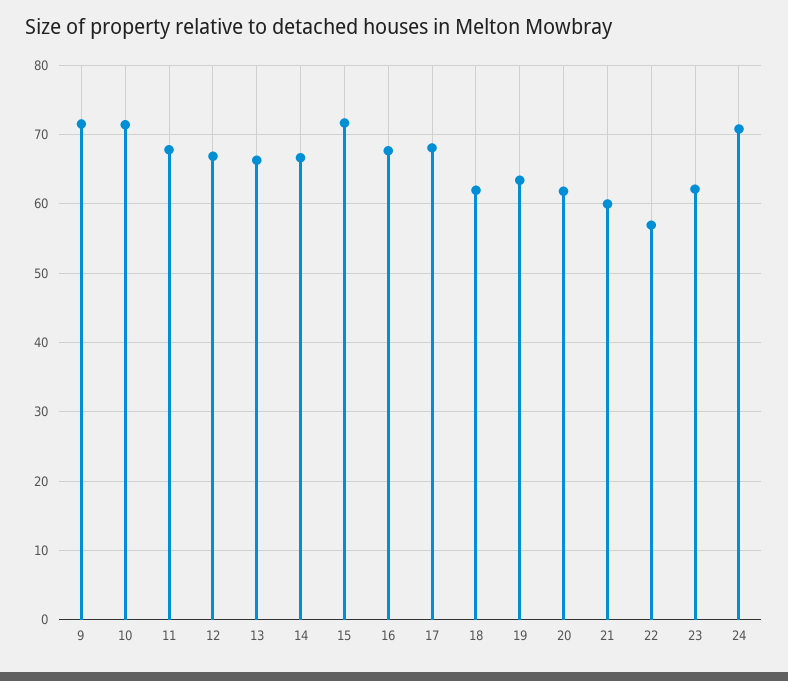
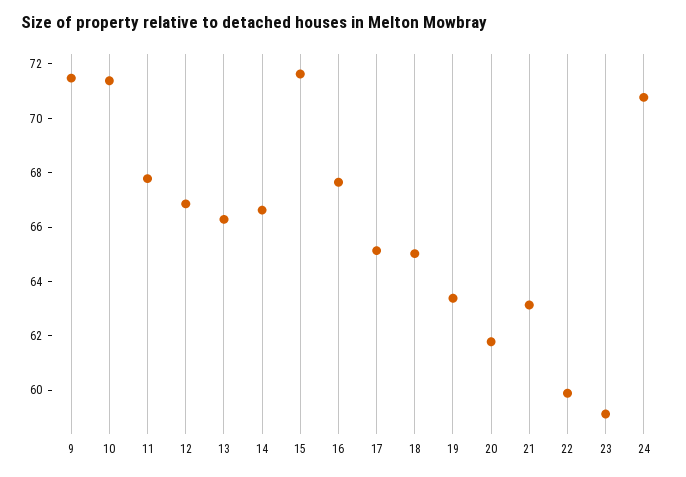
  {
    "9": 71.5,
    "10": 71.5,
    "11": 68,
    "12": 67,
    "13": 66.5,
    "14": 66.5,
    "15": 71.5,
    "16": 67.5,
-   "17": 68,
+   "17": 65,
-   "18": 62,
+   "18": 65,
    "19": 63.5,
    "20": 62,
-   "21": 60,
+   "21": 63,
-   "22": 57,
+   "22": 60,
-   "23": 62,
+   "23": 59,
    "24": 71
  }

